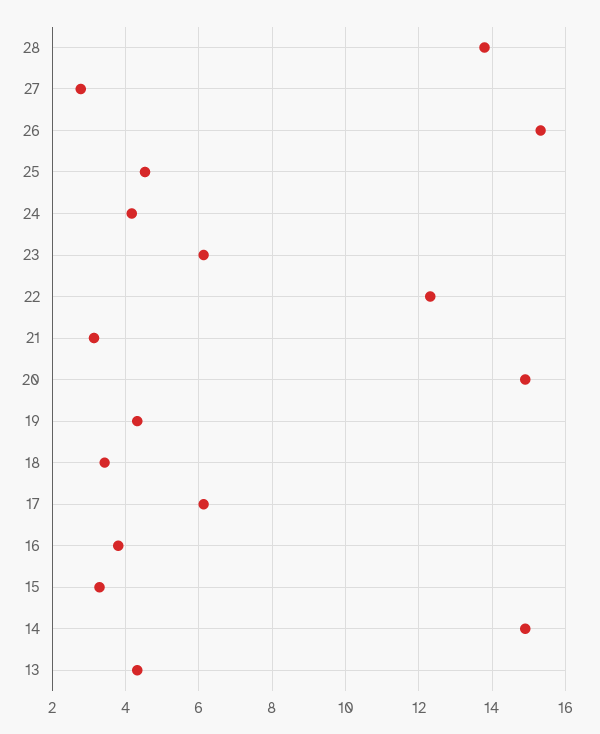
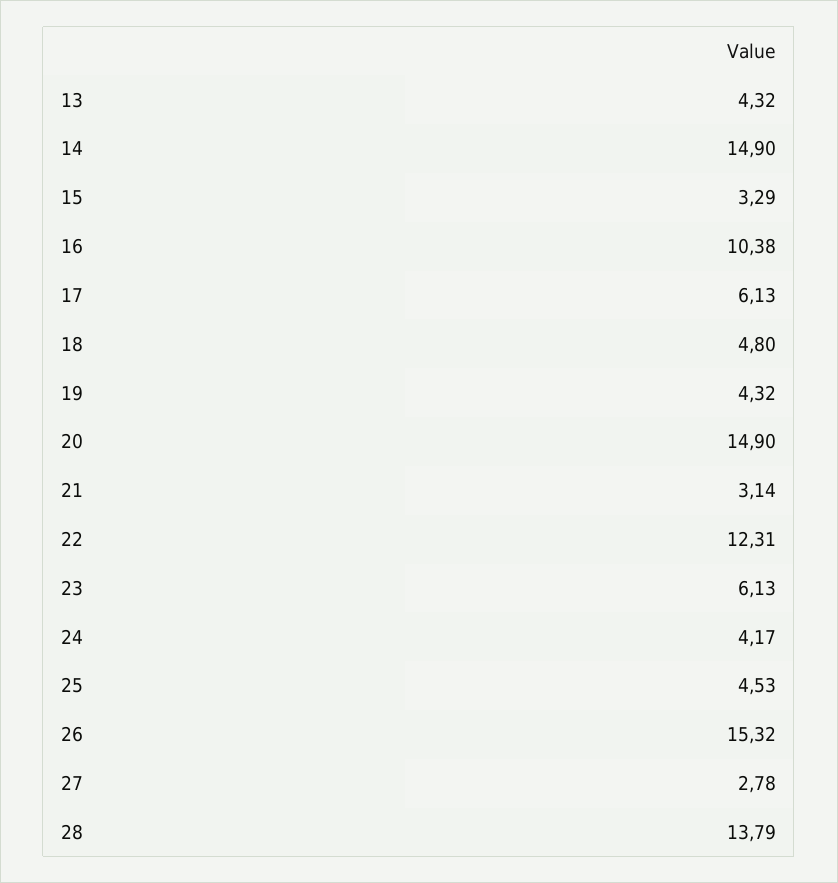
  {
    "28": 13.79,
    "27": 2.78,
    "26": 15.32,
    "25": 4.53,
    "24": 4.17,
    "23": 6.13,
    "22": 12.31,
    "21": 3.14,
    "20": 14.9,
    "19": 4.32,
-   "18": 3.4,
+   "18": 4.8,
    "17": 6.13,
-   "16": 3.8,
+   "16": 10.38,
    "15": 3.29,
    "14": 14.9,
    "13": 4.32
  }

